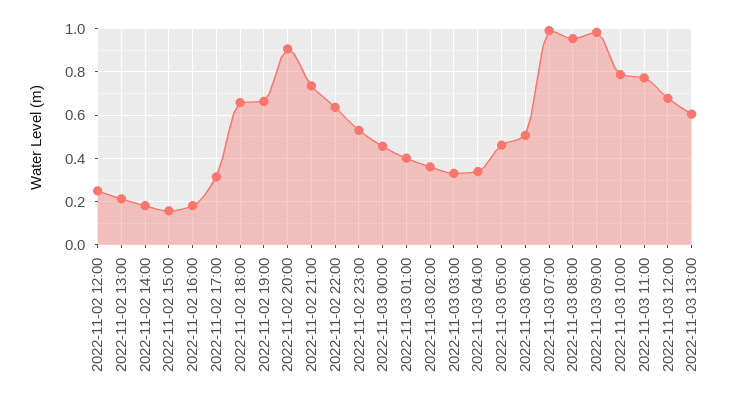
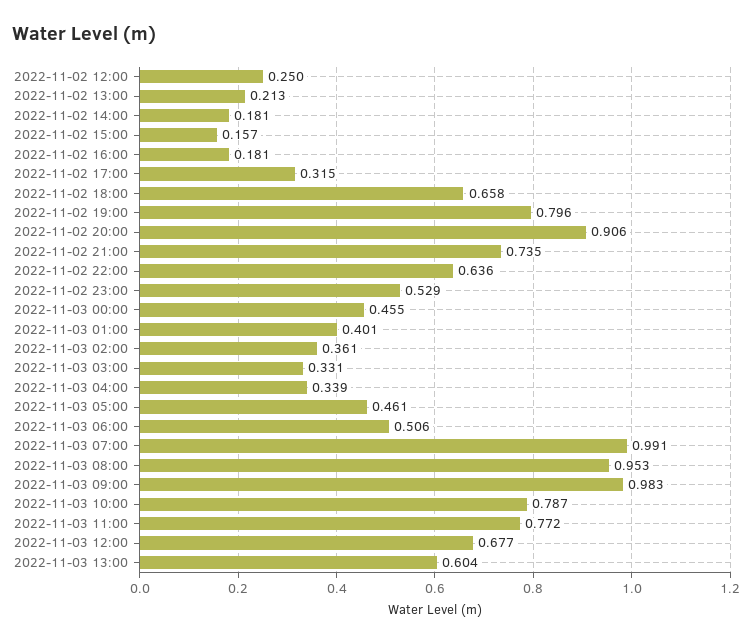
  {
    "2022-11-02 12:00": 0.25,
    "2022-11-02 13:00": 0.213,
    "2022-11-02 14:00": 0.181,
    "2022-11-02 15:00": 0.157,
    "2022-11-02 16:00": 0.181,
    "2022-11-02 17:00": 0.315,
    "2022-11-02 18:00": 0.658,
-   "2022-11-02 19:00": 0.65,
+   "2022-11-02 19:00": 0.796,
    "2022-11-02 20:00": 0.906,
    "2022-11-02 21:00": 0.735,
    "2022-11-02 22:00": 0.636,
    "2022-11-02 23:00": 0.529,
    "2022-11-03 00:00": 0.455,
    "2022-11-03 01:00": 0.401,
    "2022-11-03 02:00": 0.361,
    "2022-11-03 03:00": 0.331,
    "2022-11-03 04:00": 0.339,
    "2022-11-03 05:00": 0.461,
    "2022-11-03 06:00": 0.506,
    "2022-11-03 07:00": 0.991,
    "2022-11-03 08:00": 0.953,
    "2022-11-03 09:00": 0.983,
    "2022-11-03 10:00": 0.787,
    "2022-11-03 11:00": 0.772,
    "2022-11-03 12:00": 0.677,
    "2022-11-03 13:00": 0.604
  }

